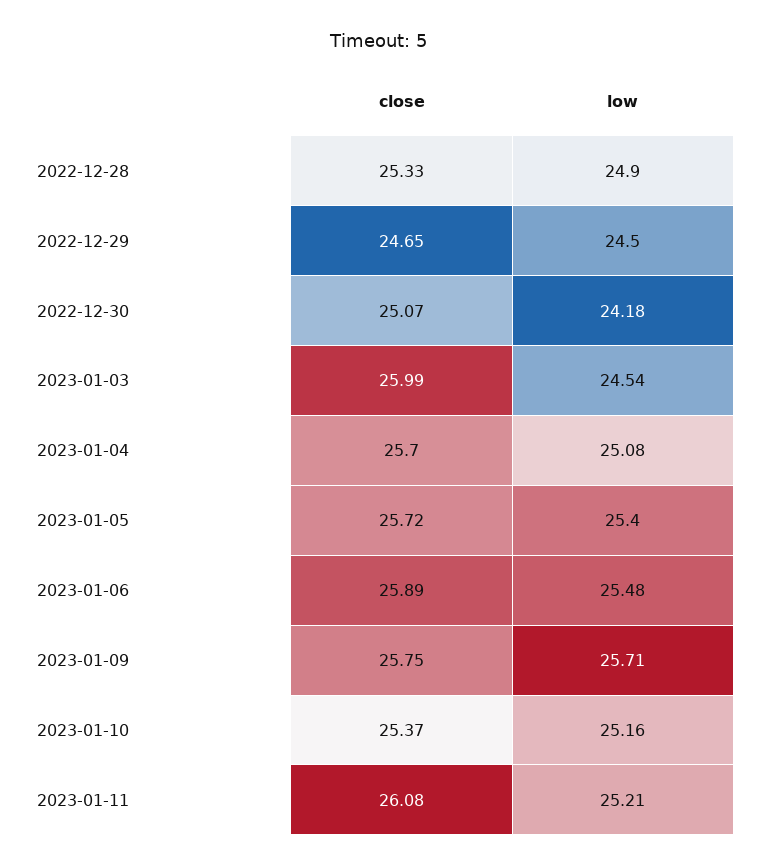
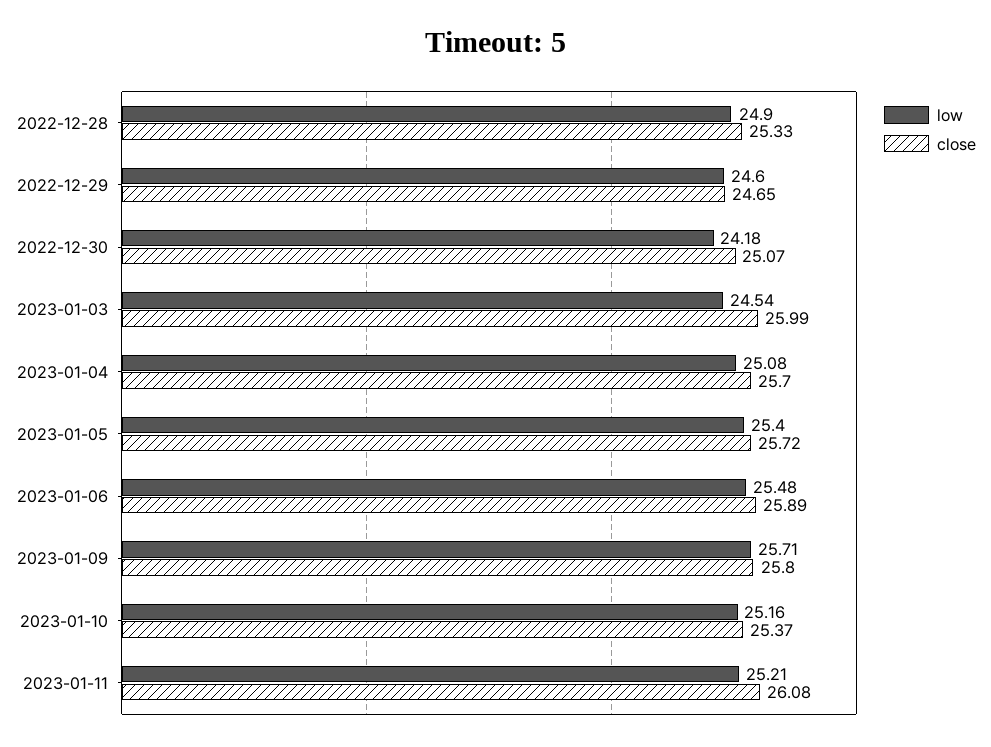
  {
    "close": {
      "2022-12-28": 25.33,
      "2022-12-29": 24.65,
      "2022-12-30": 25.07,
      "2023-01-03": 25.99,
      "2023-01-04": 25.7,
      "2023-01-05": 25.72,
      "2023-01-06": 25.89,
-     "2023-01-09": 25.75,
+     "2023-01-09": 25.8,
      "2023-01-10": 25.37,
      "2023-01-11": 26.08
    },
    "low": {
      "2022-12-28": 24.9,
-     "2022-12-29": 24.5,
+     "2022-12-29": 24.6,
      "2022-12-30": 24.18,
      "2023-01-03": 24.54,
      "2023-01-04": 25.08,
      "2023-01-05": 25.4,
      "2023-01-06": 25.48,
      "2023-01-09": 25.71,
      "2023-01-10": 25.16,
      "2023-01-11": 25.21
    }
  }

